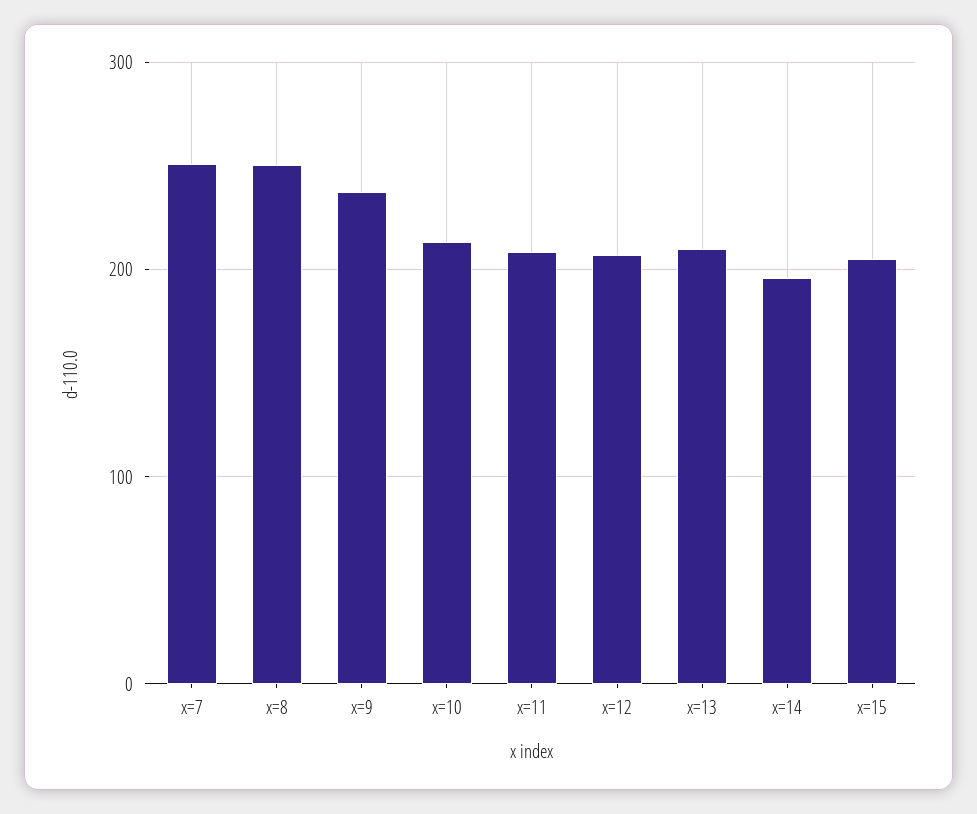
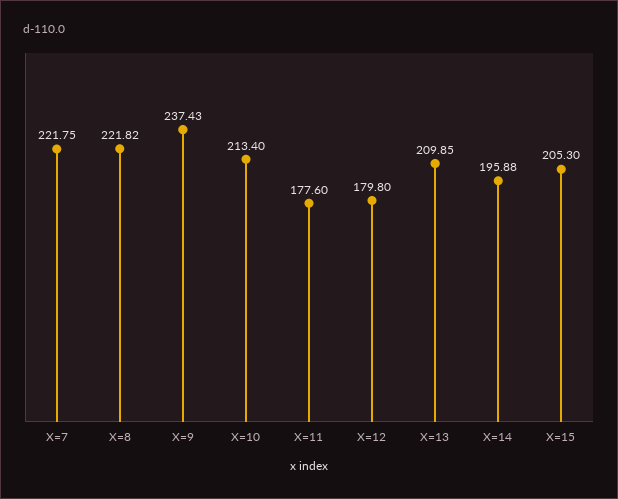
  {
-   "x=7": 250,
+   "x=7": 221.75,
-   "x=8": 250,
+   "x=8": 221.82,
    "x=9": 237.43,
    "x=10": 213.4,
-   "x=11": 210,
+   "x=11": 177.6,
-   "x=12": 210,
+   "x=12": 179.8,
    "x=13": 209.85,
    "x=14": 195.88,
    "x=15": 205.3
  }

